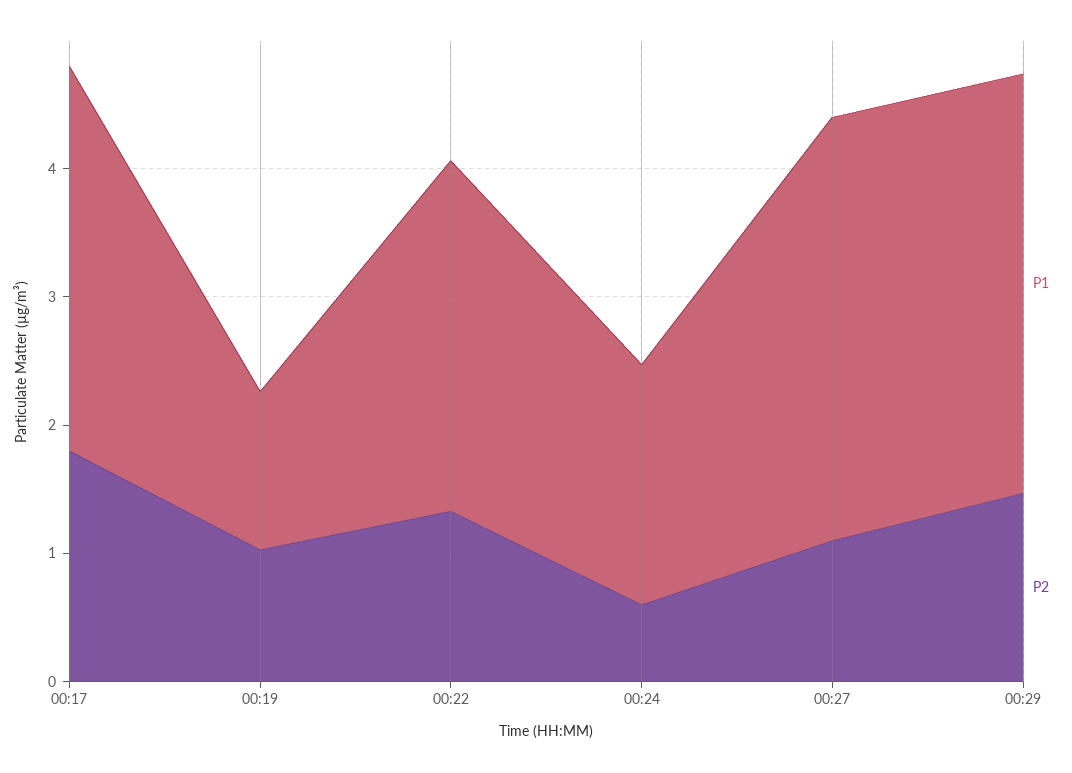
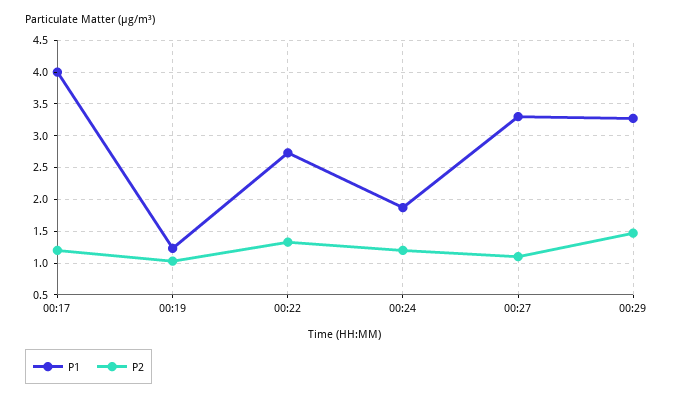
  {
    "P1": {
-     "00:17": 3,
+     "00:17": 4,
      "00:19": 1.2,
      "00:22": 2.7,
      "00:24": 1.9,
      "00:27": 3.3,
      "00:29": 3.3
    },
    "P2": {
-     "00:17": 1.8,
+     "00:17": 1.2,
      "00:19": 1,
      "00:22": 1.3,
-     "00:24": 0.6,
+     "00:24": 1.2,
      "00:27": 1.1,
      "00:29": 1.5
    }
  }

